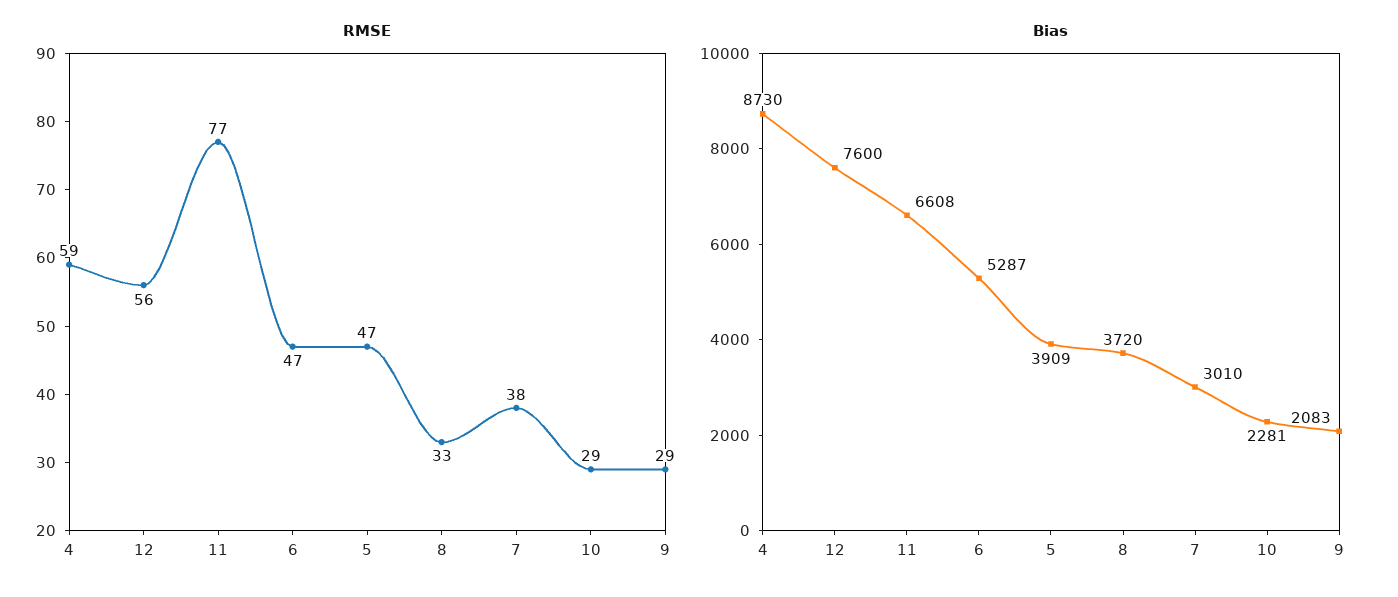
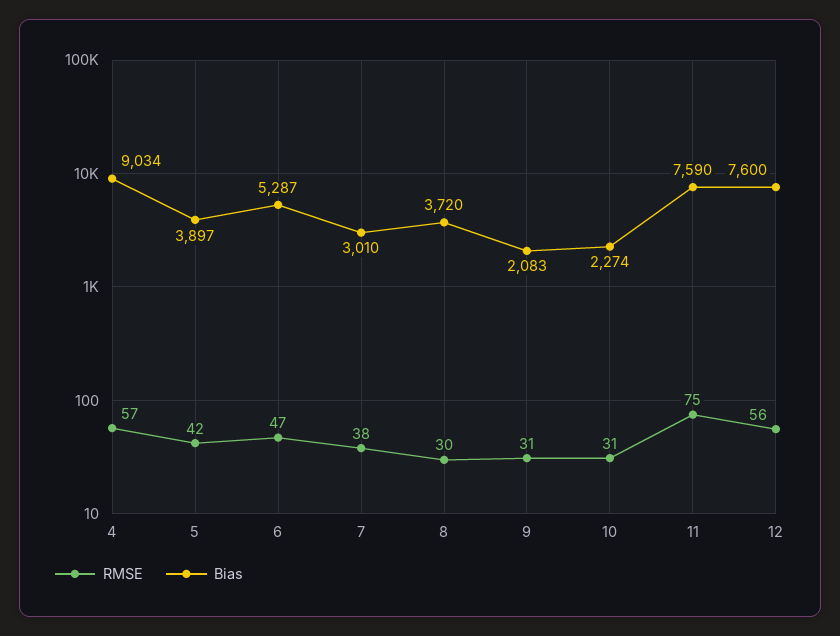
  {
    "RMSE": {
-     "4": 59,
+     "4": 57,
      "12": 56,
-     "11": 77,
+     "11": 75,
      "6": 47,
-     "5": 47,
+     "5": 42,
-     "8": 33,
+     "8": 30,
      "7": 38,
-     "10": 29,
+     "10": 31,
-     "9": 29
+     "9": 31
    },
    "Bias": {
-     "4": 8730,
+     "4": 9034,
      "12": 7600,
-     "11": 6608,
+     "11": 7590,
      "6": 5287,
-     "5": 3909,
+     "5": 3897,
      "8": 3720,
      "7": 3010,
-     "10": 2281,
+     "10": 2274,
      "9": 2083
    }
  }

